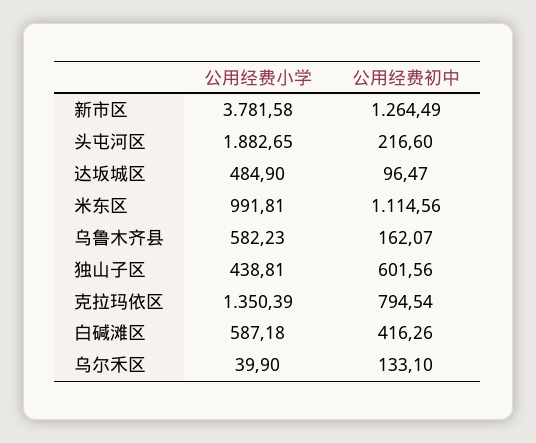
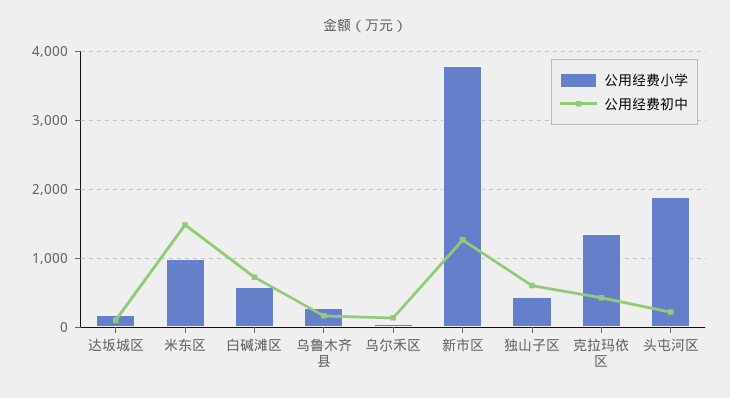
  {
    "公用经费小学": {
      "新市区": 3781.58,
      "头屯河区": 1882.65,
-     "达坂城区": 484.9,
+     "达坂城区": 200,
      "米东区": 991.81,
-     "乌鲁木齐县": 582.23,
+     "乌鲁木齐县": 300,
      "独山子区": 438.81,
      "克拉玛依区": 1350.39,
      "白碱滩区": 587.18,
      "乌尔禾区": 39.9
    },
    "公用经费初中": {
      "新市区": 1264.49,
      "头屯河区": 216.6,
      "达坂城区": 96.47,
-     "米东区": 1114.56,
+     "米东区": 1500,
      "乌鲁木齐县": 162.07,
      "独山子区": 601.56,
-     "克拉玛依区": 794.54,
+     "克拉玛依区": 400,
-     "白碱滩区": 416.26,
+     "白碱滩区": 700,
      "乌尔禾区": 133.1
    }
  }

